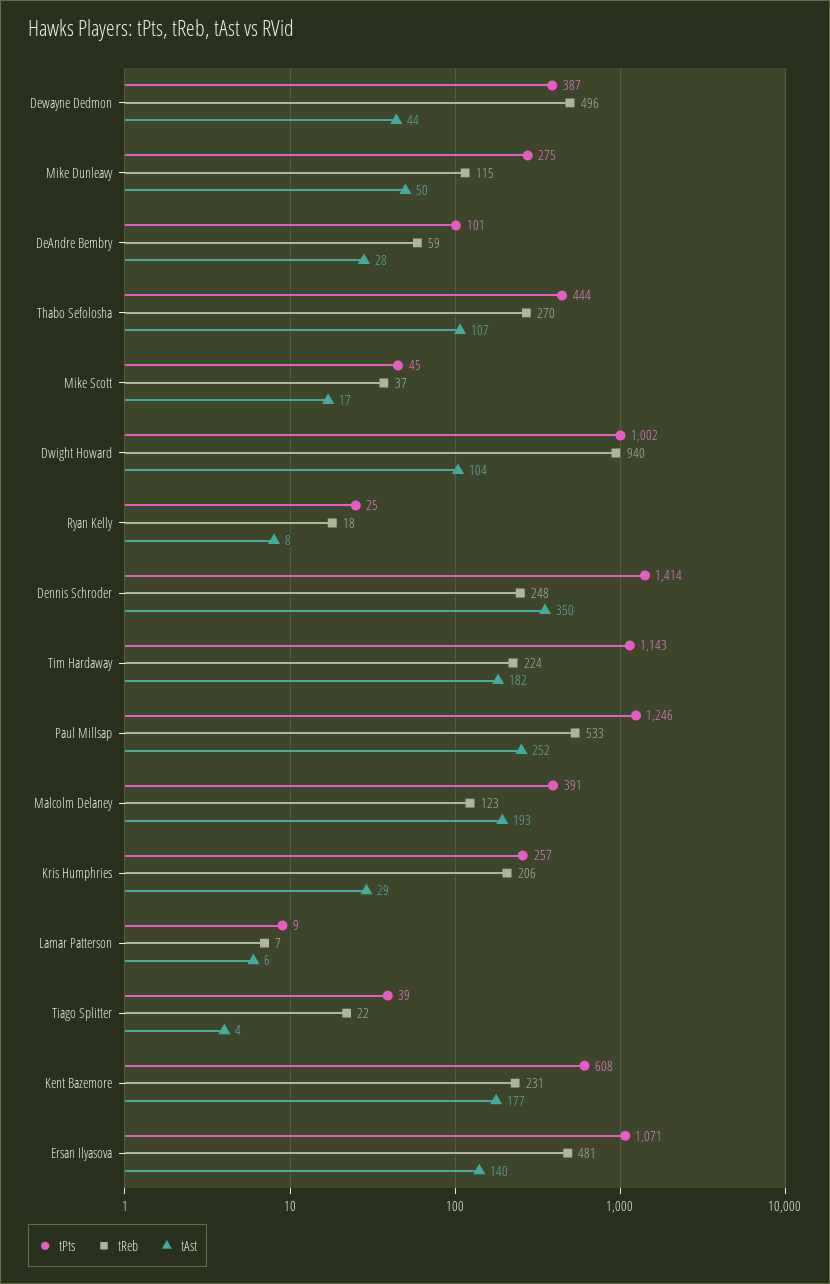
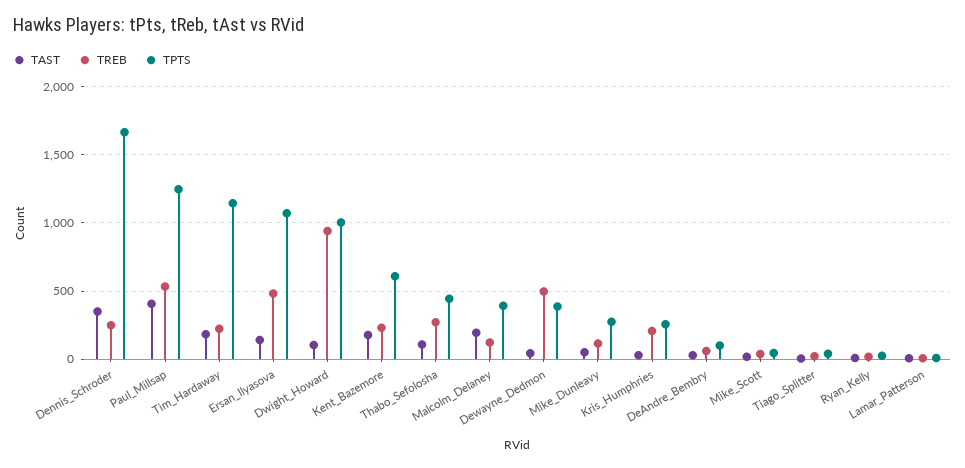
  {
    "tPts": {
      "Dewayne Dedmon": 387,
      "Mike Dunleavy": 275,
      "DeAndre Bembry": 101,
      "Thabo Sefolosha": 444,
      "Mike Scott": 45,
      "Dwight Howard": 1002,
      "Ryan Kelly": 25,
-     "Dennis Schroder": 1414,
+     "Dennis Schroder": 1650,
      "Tim Hardaway": 1143,
      "Paul Millsap": 1246,
      "Malcolm Delaney": 391,
      "Kris Humphries": 257,
      "Lamar Patterson": 9,
      "Tiago Splitter": 39,
      "Kent Bazemore": 608,
      "Ersan Ilyasova": 1071
    },
    "tReb": {
      "Dewayne Dedmon": 496,
      "Mike Dunleavy": 115,
      "DeAndre Bembry": 59,
      "Thabo Sefolosha": 270,
      "Mike Scott": 37,
      "Dwight Howard": 940,
      "Ryan Kelly": 18,
      "Dennis Schroder": 248,
      "Tim Hardaway": 224,
      "Paul Millsap": 533,
      "Malcolm Delaney": 123,
      "Kris Humphries": 206,
      "Lamar Patterson": 7,
      "Tiago Splitter": 22,
      "Kent Bazemore": 231,
      "Ersan Ilyasova": 481
    },
    "tAst": {
      "Dewayne Dedmon": 44,
      "Mike Dunleavy": 50,
      "DeAndre Bembry": 28,
      "Thabo Sefolosha": 107,
      "Mike Scott": 17,
      "Dwight Howard": 104,
      "Ryan Kelly": 8,
      "Dennis Schroder": 350,
      "Tim Hardaway": 182,
-     "Paul Millsap": 252,
+     "Paul Millsap": 400,
      "Malcolm Delaney": 193,
      "Kris Humphries": 29,
      "Lamar Patterson": 6,
      "Tiago Splitter": 4,
      "Kent Bazemore": 177,
      "Ersan Ilyasova": 140
    }
  }

